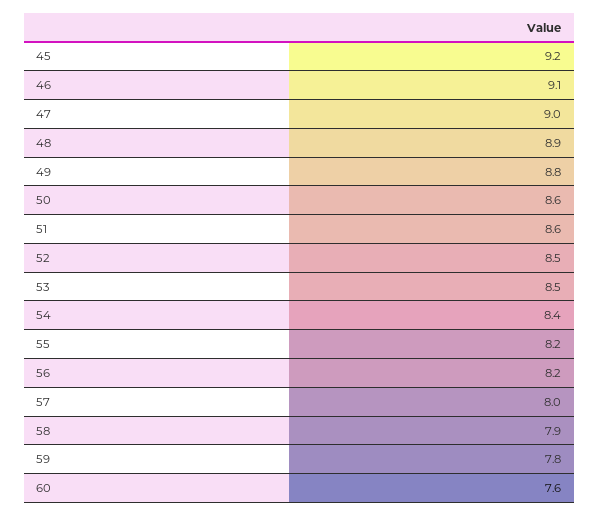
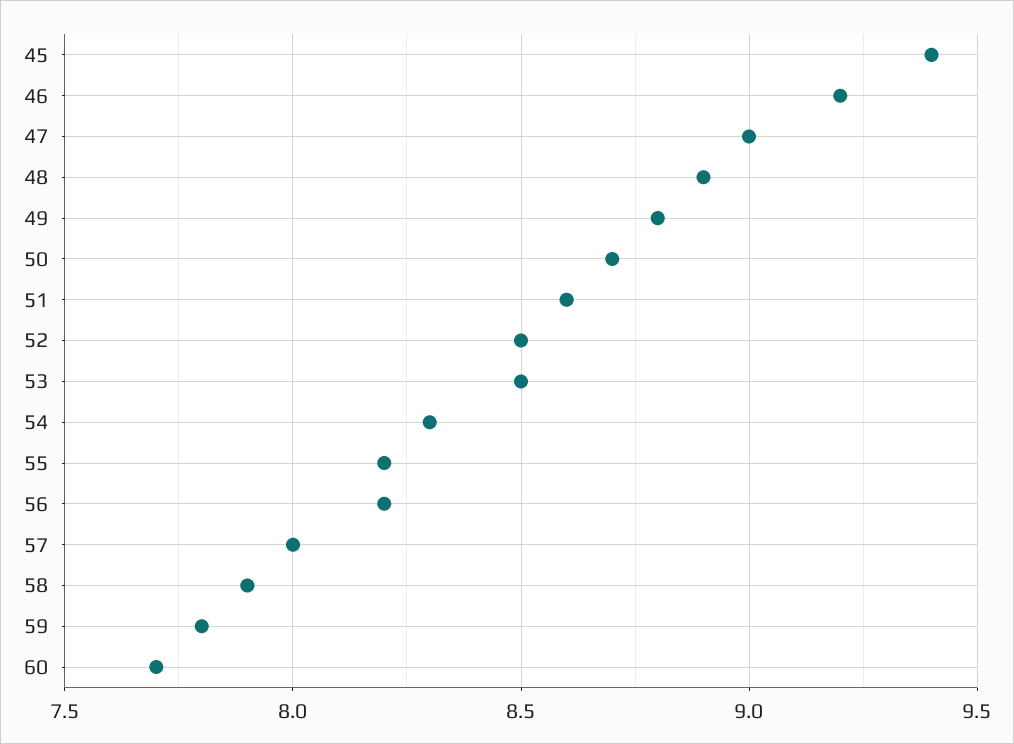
  {
-   "45": 9.2,
+   "45": 9.4,
-   "46": 9.1,
+   "46": 9.2,
    "47": 9,
    "48": 8.9,
    "49": 8.8,
-   "50": 8.6,
+   "50": 8.7,
    "51": 8.6,
    "52": 8.5,
    "53": 8.5,
-   "54": 8.4,
+   "54": 8.3,
    "55": 8.2,
    "56": 8.2,
    "57": 8,
    "58": 7.9,
    "59": 7.8,
-   "60": 7.6
+   "60": 7.7
  }

